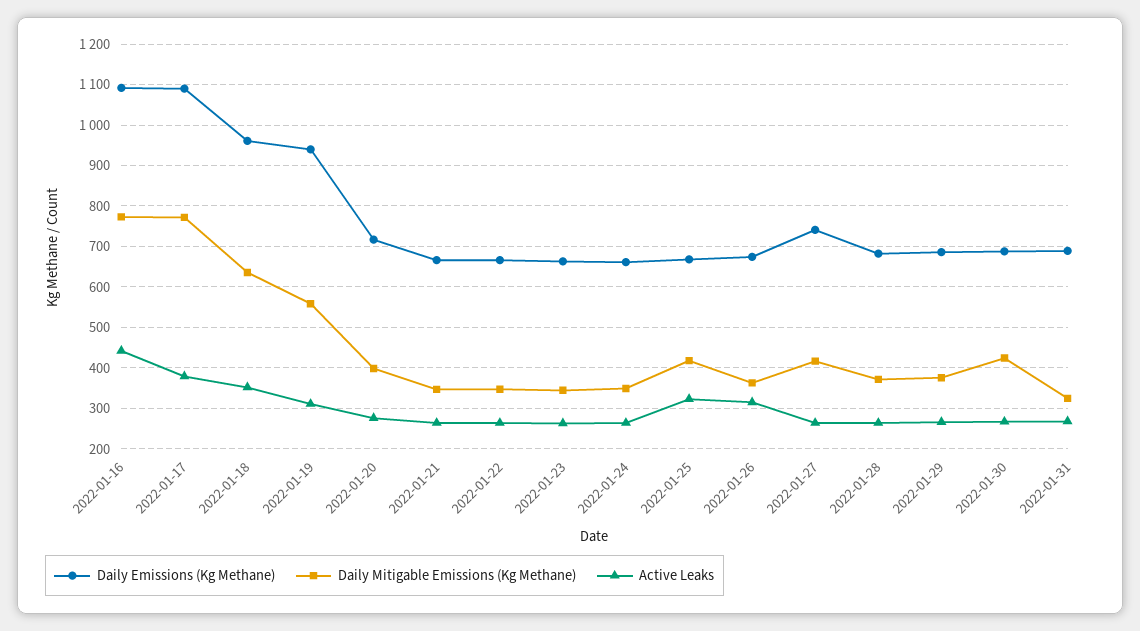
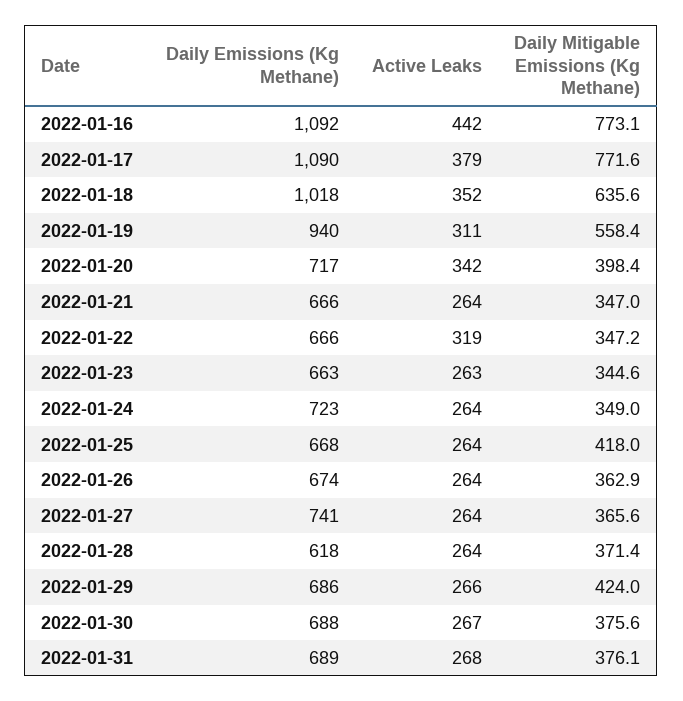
  {
    "Daily Emissions (Kg Methane)": {
      "2022-01-16": 1092,
      "2022-01-17": 1090,
-     "2022-01-18": 960,
+     "2022-01-18": 1018,
      "2022-01-19": 940,
      "2022-01-20": 717,
      "2022-01-21": 666,
      "2022-01-22": 666,
      "2022-01-23": 663,
-     "2022-01-24": 660,
+     "2022-01-24": 723,
      "2022-01-25": 668,
      "2022-01-26": 674,
      "2022-01-27": 741,
-     "2022-01-28": 680,
+     "2022-01-28": 618,
      "2022-01-29": 686,
      "2022-01-30": 688,
      "2022-01-31": 689
    },
    "Daily Mitigable Emissions (Kg Methane)": {
      "2022-01-16": 773.1,
      "2022-01-17": 771.6,
      "2022-01-18": 635.6,
      "2022-01-19": 558.4,
      "2022-01-20": 398.4,
      "2022-01-21": 347,
      "2022-01-22": 347.2,
      "2022-01-23": 344.6,
      "2022-01-24": 349,
      "2022-01-25": 418,
      "2022-01-26": 362.9,
-     "2022-01-27": 420,
+     "2022-01-27": 365.6,
      "2022-01-28": 371.4,
-     "2022-01-29": 380,
+     "2022-01-29": 424,
-     "2022-01-30": 420,
+     "2022-01-30": 375.6,
-     "2022-01-31": 320
+     "2022-01-31": 376.1
    },
    "Active Leaks": {
      "2022-01-16": 442,
      "2022-01-17": 379,
      "2022-01-18": 352,
      "2022-01-19": 311,
-     "2022-01-20": 280,
+     "2022-01-20": 342,
      "2022-01-21": 264,
-     "2022-01-22": 260,
+     "2022-01-22": 319,
      "2022-01-23": 263,
      "2022-01-24": 264,
-     "2022-01-25": 320,
+     "2022-01-25": 264,
-     "2022-01-26": 320,
+     "2022-01-26": 264,
      "2022-01-27": 264,
      "2022-01-28": 264,
      "2022-01-29": 266,
      "2022-01-30": 267,
      "2022-01-31": 268
    }
  }

